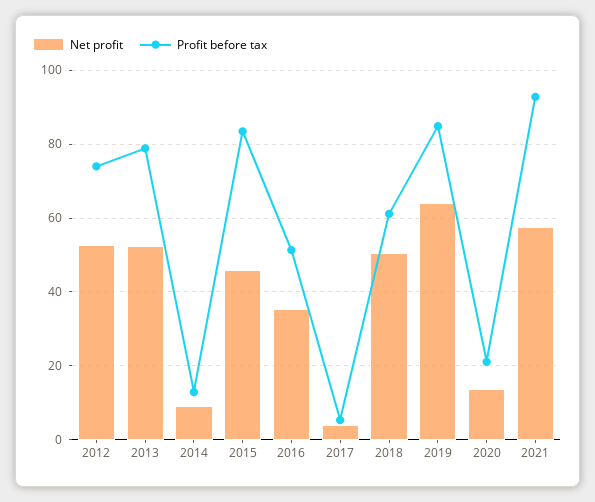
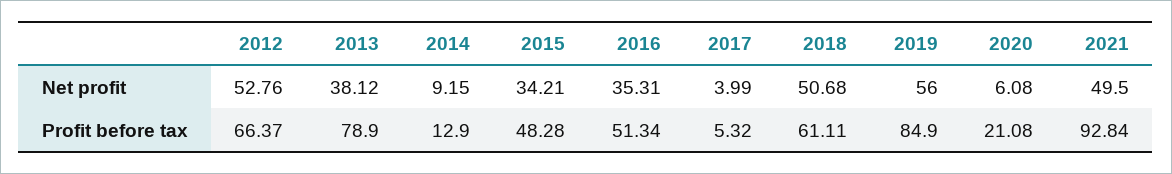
  {
    "Net profit": {
      "2012": 52.76,
-     "2013": 52,
+     "2013": 38.12,
      "2014": 9.15,
-     "2015": 46,
+     "2015": 34.21,
      "2016": 35.31,
      "2017": 3.99,
      "2018": 50.68,
-     "2019": 64,
+     "2019": 56,
-     "2020": 14,
+     "2020": 6.08,
-     "2021": 58
+     "2021": 49.5
    },
    "Profit before tax": {
-     "2012": 74,
+     "2012": 66.37,
      "2013": 78.9,
      "2014": 12.9,
-     "2015": 84,
+     "2015": 48.28,
      "2016": 51.34,
      "2017": 5.32,
      "2018": 61.11,
      "2019": 84.9,
      "2020": 21.08,
      "2021": 92.84
    }
  }

